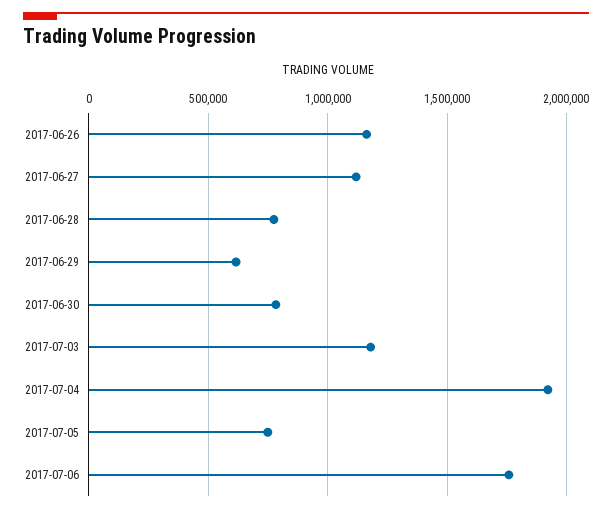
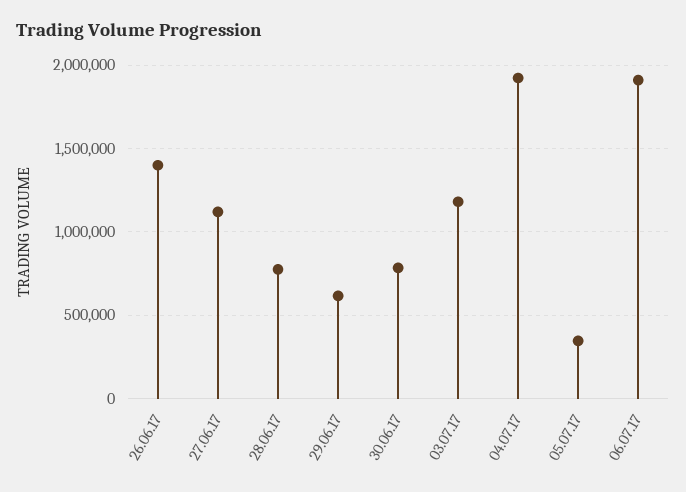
  {
-   "2017-06-26": 1150000,
+   "2017-06-26": 1400000,
    "2017-06-27": 1100000,
    "2017-06-28": 800000,
    "2017-06-29": 600000,
    "2017-06-30": 800000,
    "2017-07-03": 1200000,
    "2017-07-04": 1900000,
-   "2017-07-05": 750000,
+   "2017-07-05": 350000,
-   "2017-07-06": 1750000
+   "2017-07-06": 1900000
  }

